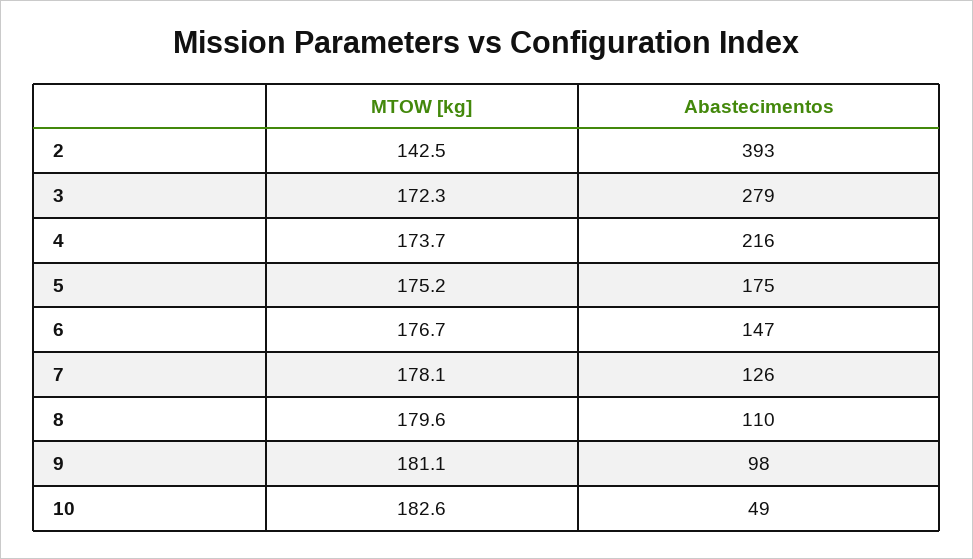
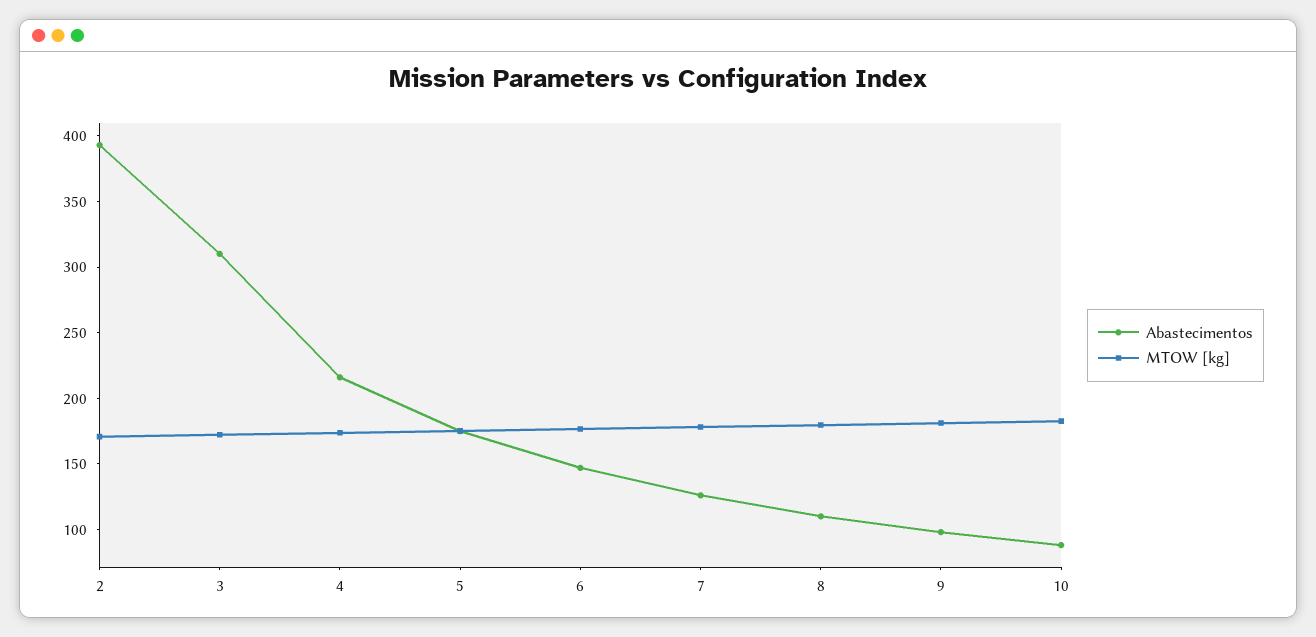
  {
    "MTOW [kg]": {
-     "2": 142.5,
+     "2": 170,
      "3": 172.3,
      "4": 173.7,
      "5": 175.2,
      "6": 176.7,
      "7": 178.1,
      "8": 179.6,
      "9": 181.1,
      "10": 182.6
    },
    "Abastecimentos": {
      "2": 393,
-     "3": 279,
+     "3": 310,
      "4": 216,
      "5": 175,
      "6": 147,
      "7": 126,
      "8": 110,
      "9": 98,
-     "10": 49
+     "10": 90
    }
  }

